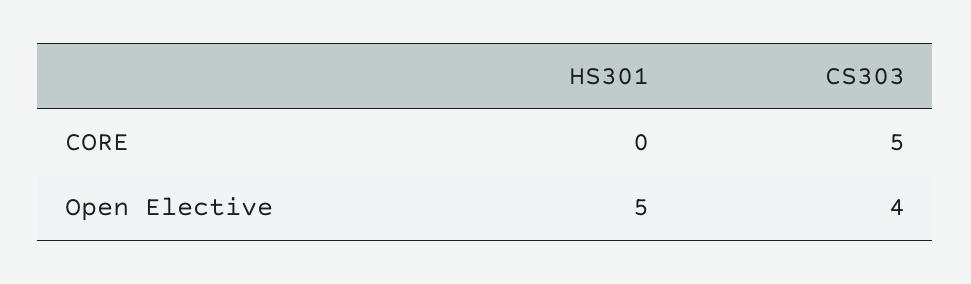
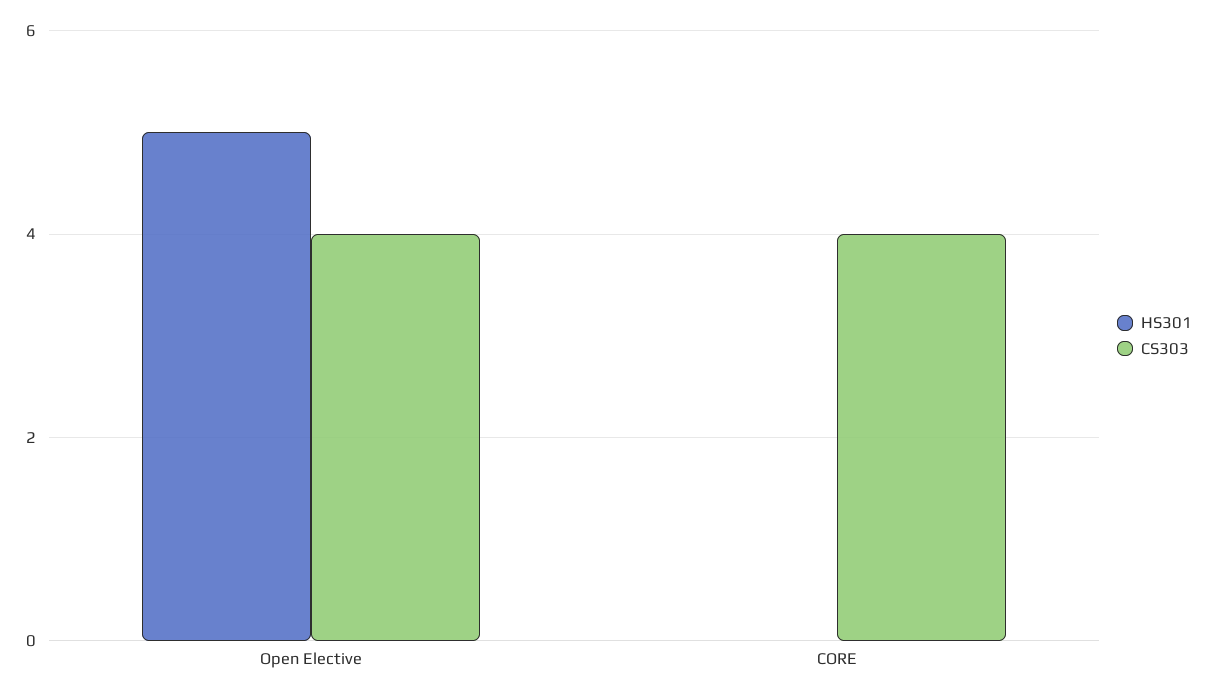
  {
    "HS301": {
      "CORE": 0,
      "Open Elective": 5
    },
    "CS303": {
-     "CORE": 5,
+     "CORE": 4,
      "Open Elective": 4
    }
  }

